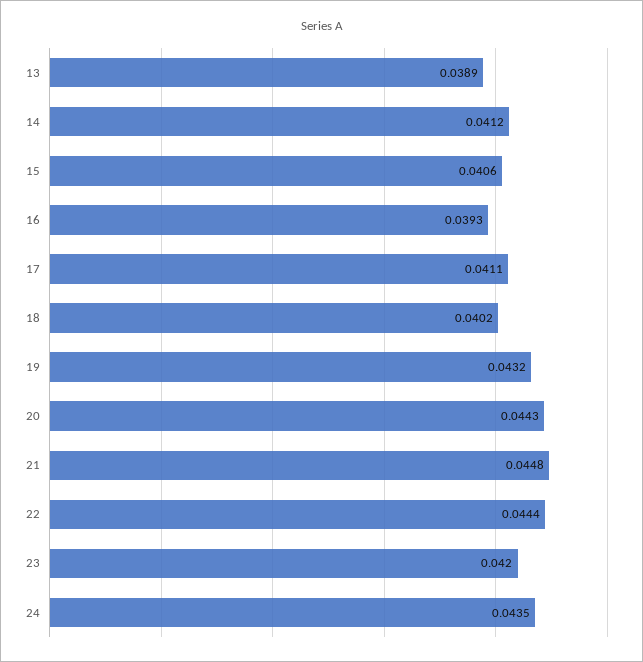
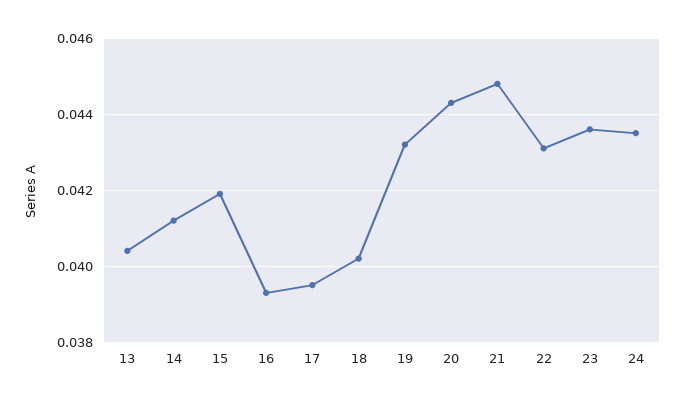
  {
-   "13": 0.0389,
+   "13": 0.0405,
    "14": 0.0412,
-   "15": 0.0406,
+   "15": 0.042,
    "16": 0.0393,
-   "17": 0.0411,
+   "17": 0.0395,
    "18": 0.0402,
    "19": 0.0432,
    "20": 0.0443,
    "21": 0.0448,
-   "22": 0.0444,
+   "22": 0.043,
-   "23": 0.042,
+   "23": 0.0435,
    "24": 0.0435
  }

